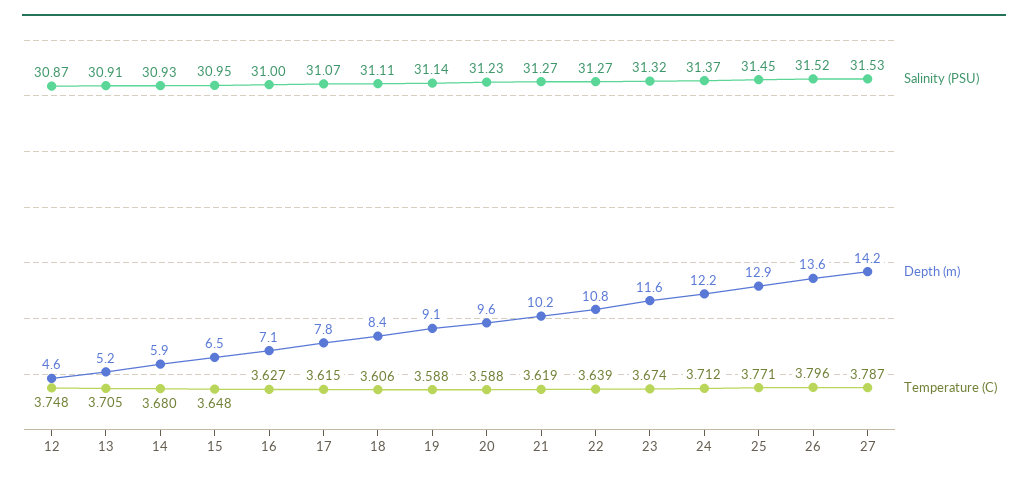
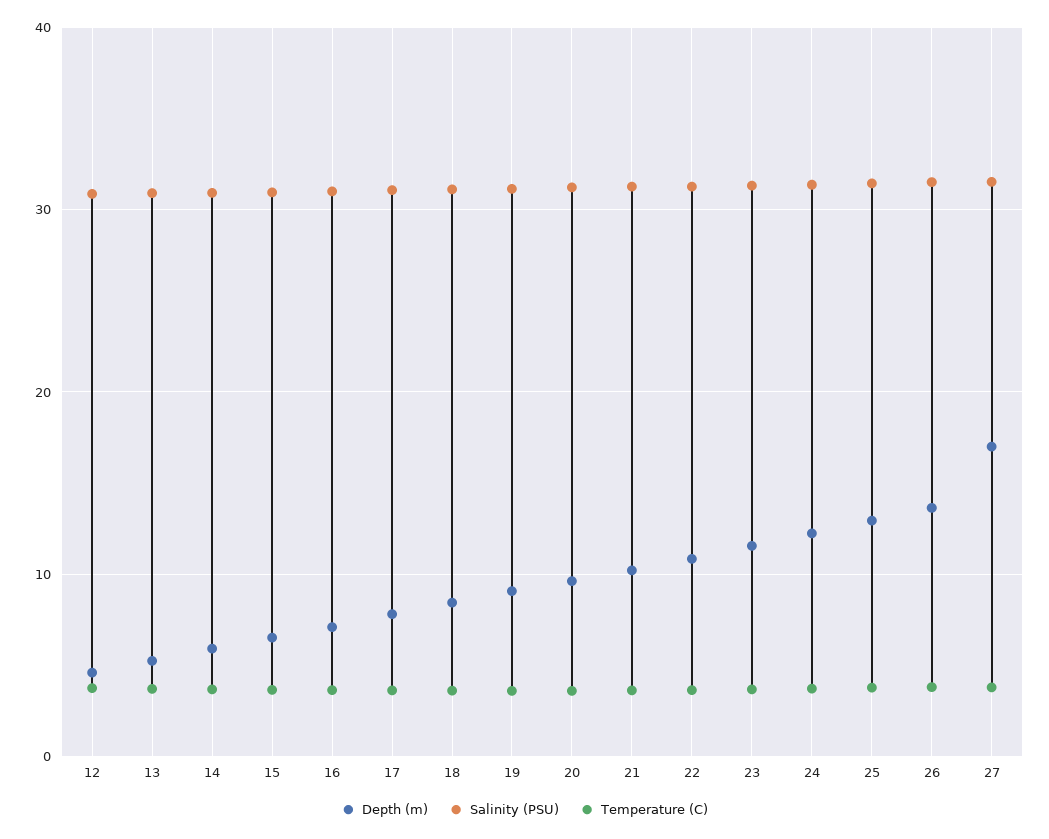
  {
    "Salinity (PSU)": {
      "12": 30.87,
      "13": 30.91,
      "14": 30.93,
      "15": 30.95,
      "16": 31,
      "17": 31.07,
      "18": 31.11,
      "19": 31.14,
      "20": 31.23,
      "21": 31.27,
      "22": 31.27,
      "23": 31.32,
      "24": 31.37,
      "25": 31.45,
      "26": 31.52,
      "27": 31.53
    },
    "Depth (m)": {
      "12": 4.6,
      "13": 5.2,
      "14": 5.9,
      "15": 6.5,
      "16": 7.1,
      "17": 7.8,
      "18": 8.4,
      "19": 9.1,
      "20": 9.6,
      "21": 10.2,
      "22": 10.8,
      "23": 11.6,
      "24": 12.2,
      "25": 12.9,
      "26": 13.6,
-     "27": 14.2
+     "27": 17
    },
    "Temperature (C)": {
      "12": 3.748,
      "13": 3.705,
      "14": 3.68,
      "15": 3.648,
      "16": 3.627,
      "17": 3.615,
      "18": 3.606,
      "19": 3.588,
      "20": 3.588,
      "21": 3.619,
      "22": 3.639,
      "23": 3.674,
      "24": 3.712,
      "25": 3.771,
      "26": 3.796,
      "27": 3.787
    }
  }

